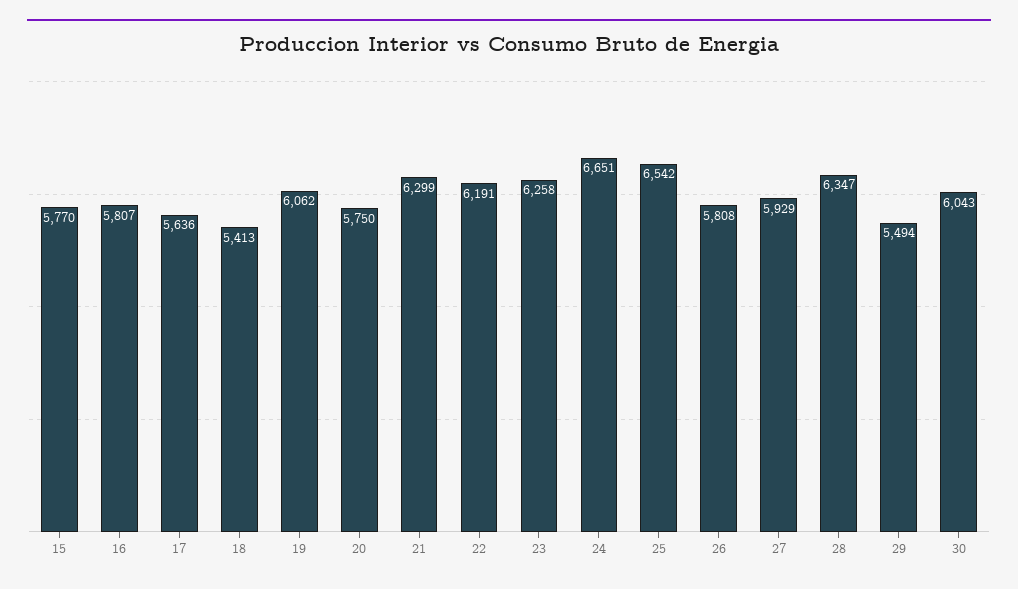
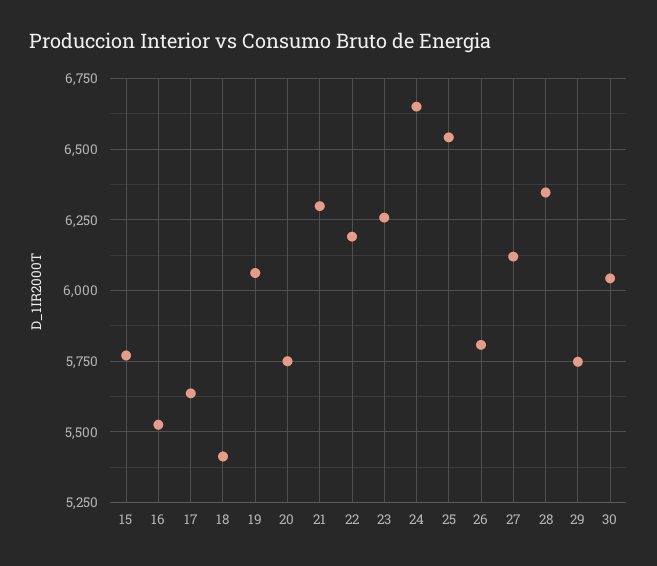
  {
    "15": 5770,
-   "16": 5807,
+   "16": 5525,
    "17": 5636,
    "18": 5413,
    "19": 6062,
    "20": 5750,
    "21": 6299,
    "22": 6191,
    "23": 6258,
    "24": 6651,
    "25": 6542,
    "26": 5808,
-   "27": 5929,
+   "27": 6125,
    "28": 6347,
-   "29": 5494,
+   "29": 5750,
    "30": 6043
  }

